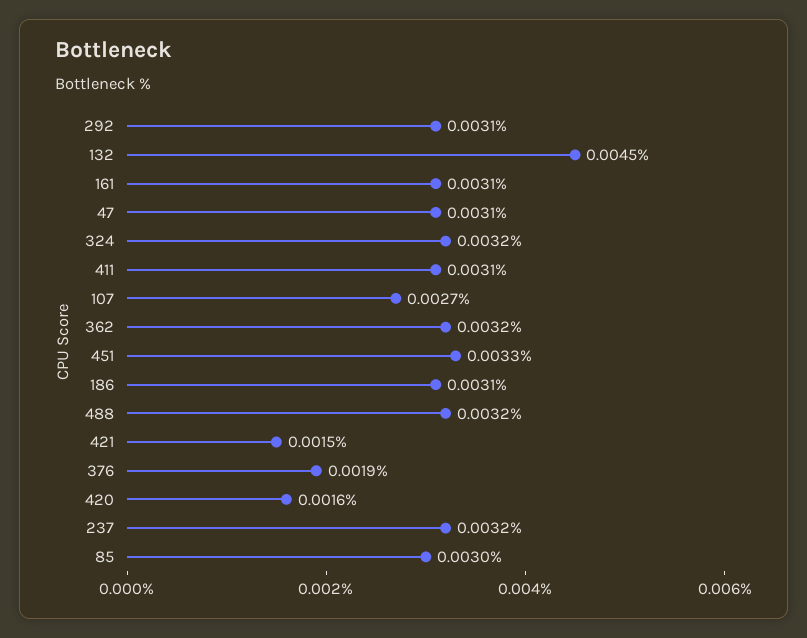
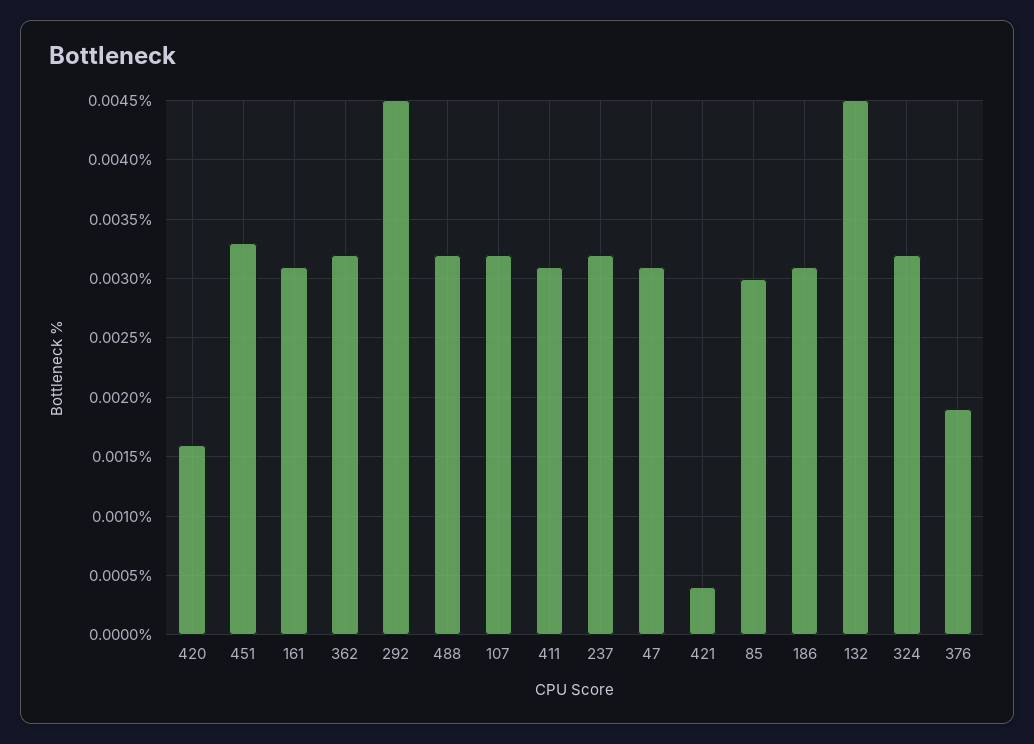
  {
-   "292": 0.0031,
+   "292": 0.0045,
    "132": 0.0045,
    "161": 0.0031,
    "47": 0.0031,
    "324": 0.0032,
    "411": 0.0031,
-   "107": 0.0027,
+   "107": 0.0032,
    "362": 0.0032,
    "451": 0.0033,
    "186": 0.0031,
    "488": 0.0032,
-   "421": 0.0015,
+   "421": 0.0004,
    "376": 0.0019,
    "420": 0.0016,
    "237": 0.0032,
    "85": 0.003
  }

